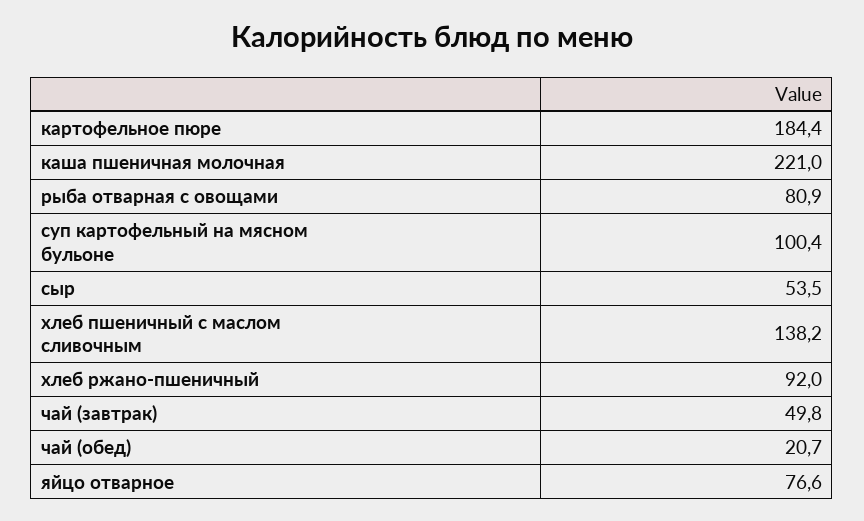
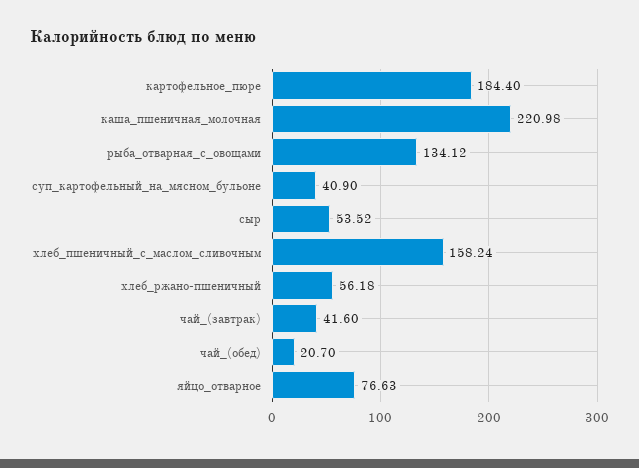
  {
    "картофельное пюре": 184.4,
    "каша пшеничная молочная": 220.98,
-   "рыба отварная с овощами": 80.9,
+   "рыба отварная с овощами": 134.12,
-   "суп картофельный на мясном бульоне": 100.4,
+   "суп картофельный на мясном бульоне": 40.9,
    "сыр": 53.52,
-   "хлеб пшеничный с маслом сливочным": 138.2,
+   "хлеб пшеничный с маслом сливочным": 158.24,
-   "хлеб ржано-пшеничный": 92,
+   "хлеб ржано-пшеничный": 56.18,
-   "чай (завтрак)": 49.8,
+   "чай (завтрак)": 41.6,
    "чай (обед)": 20.7,
    "яйцо отварное": 76.63
  }

